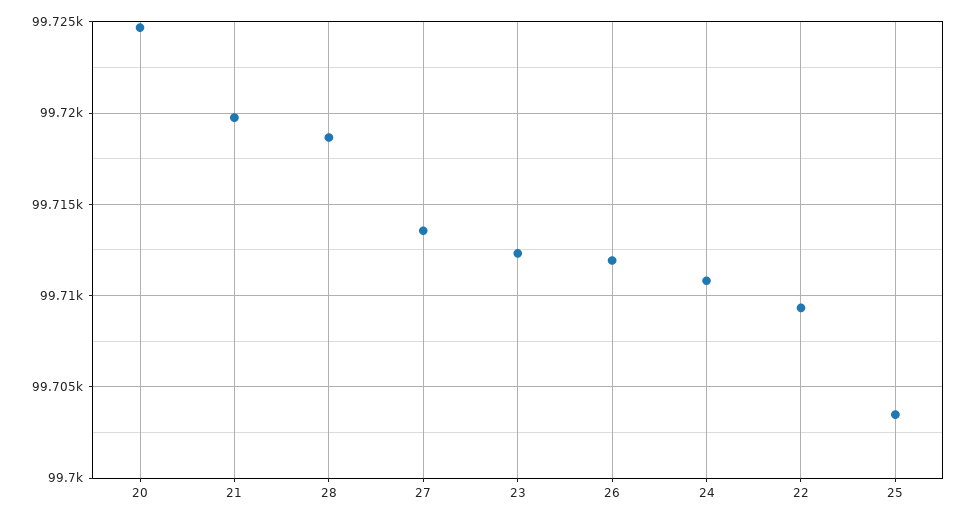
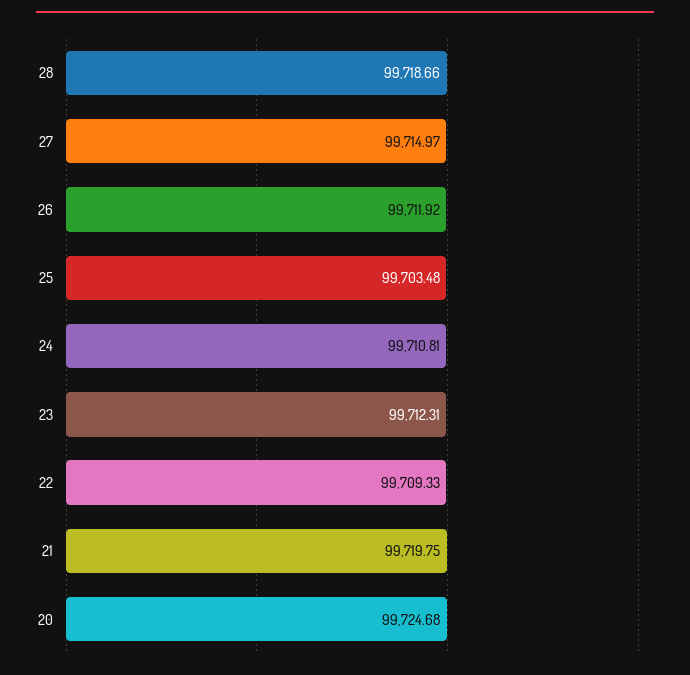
  {
    "20": 99724.68,
    "21": 99719.75,
    "28": 99718.66,
-   "27": 99713.5,
+   "27": 99714.97,
    "23": 99712.31,
    "26": 99711.92,
    "24": 99710.81,
    "22": 99709.33,
    "25": 99703.48
  }

